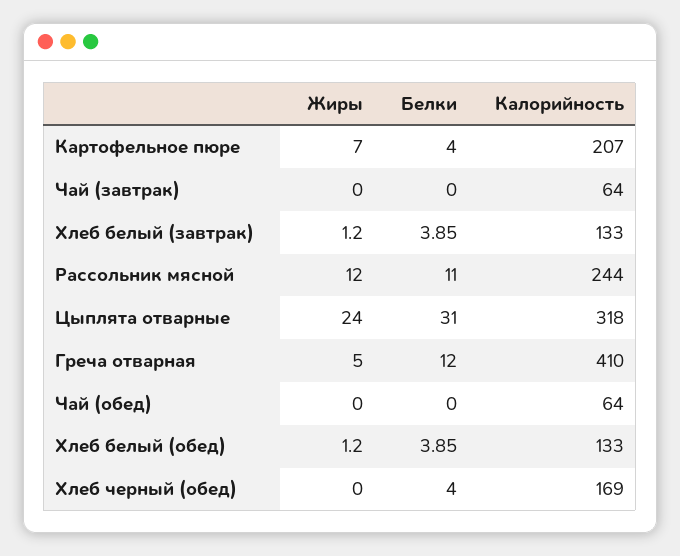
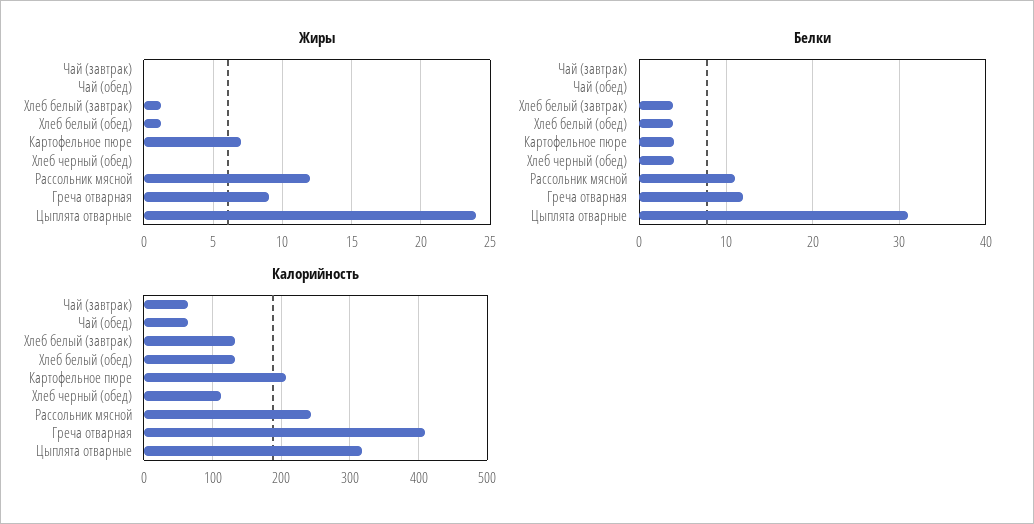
  {
    "Жиры": {
      "Картофельное пюре": 7,
      "Чай (завтрак)": 0,
      "Хлеб белый (завтрак)": 1.2,
      "Рассольник мясной": 12,
      "Цыплята отварные": 24,
-     "Греча отварная": 5,
+     "Греча отварная": 9,
      "Чай (обед)": 0,
      "Хлеб белый (обед)": 1.2,
      "Хлеб черный (обед)": 0
    },
    "Белки": {
      "Картофельное пюре": 4,
      "Чай (завтрак)": 0,
      "Хлеб белый (завтрак)": 3.85,
      "Рассольник мясной": 11,
      "Цыплята отварные": 31,
      "Греча отварная": 12,
      "Чай (обед)": 0,
      "Хлеб белый (обед)": 3.85,
      "Хлеб черный (обед)": 4
    },
    "Калорийность": {
      "Картофельное пюре": 207,
      "Чай (завтрак)": 64,
      "Хлеб белый (завтрак)": 133,
      "Рассольник мясной": 244,
      "Цыплята отварные": 318,
      "Греча отварная": 410,
      "Чай (обед)": 64,
      "Хлеб белый (обед)": 133,
-     "Хлеб черный (обед)": 169
+     "Хлеб черный (обед)": 110
    }
  }

